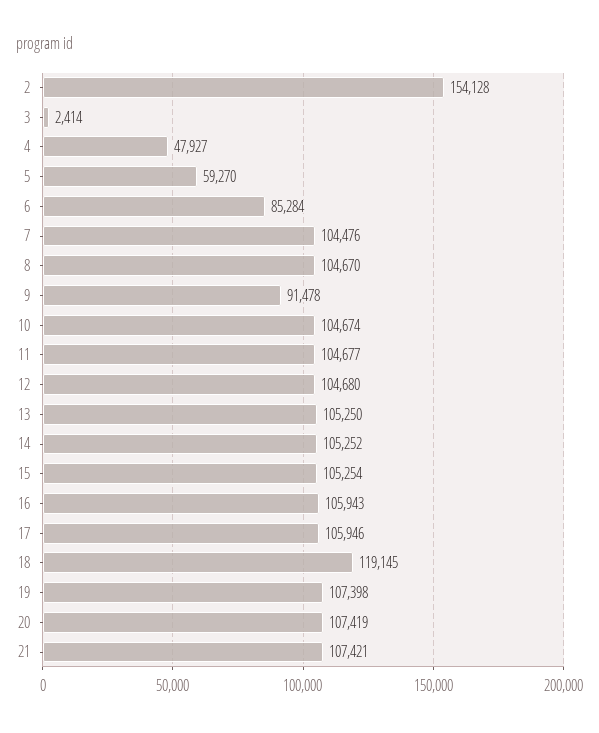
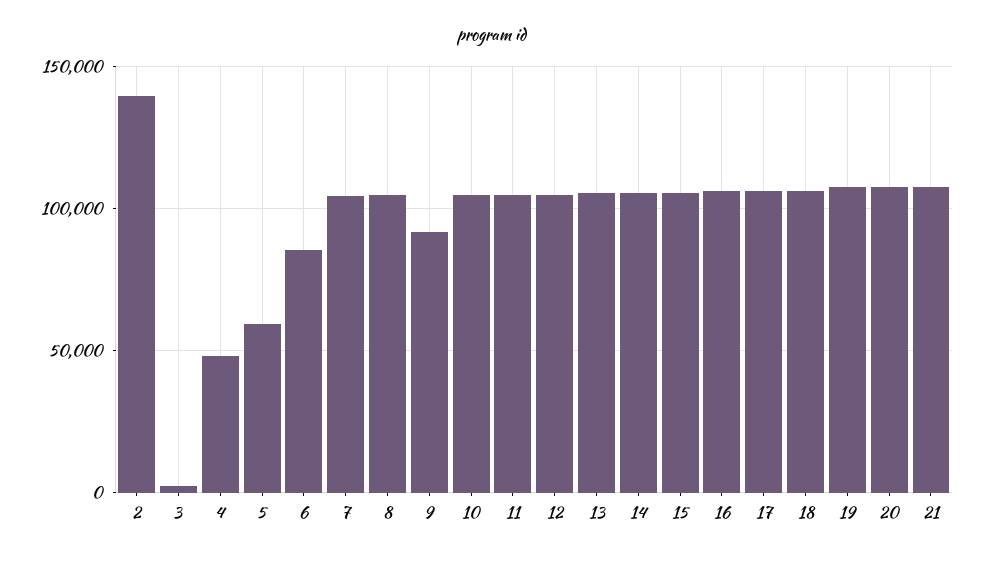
  {
-   "2": 154128,
+   "2": 140000,
    "3": 2414,
    "4": 47927,
    "5": 59270,
    "6": 85284,
    "7": 104476,
    "8": 104670,
    "9": 91478,
    "10": 104674,
    "11": 104677,
    "12": 104680,
    "13": 105250,
    "14": 105252,
    "15": 105254,
    "16": 105943,
    "17": 105946,
-   "18": 119145,
+   "18": 105000,
    "19": 107398,
    "20": 107419,
    "21": 107421
  }

